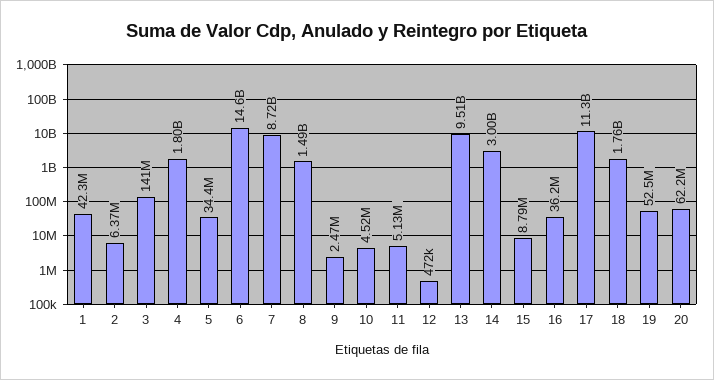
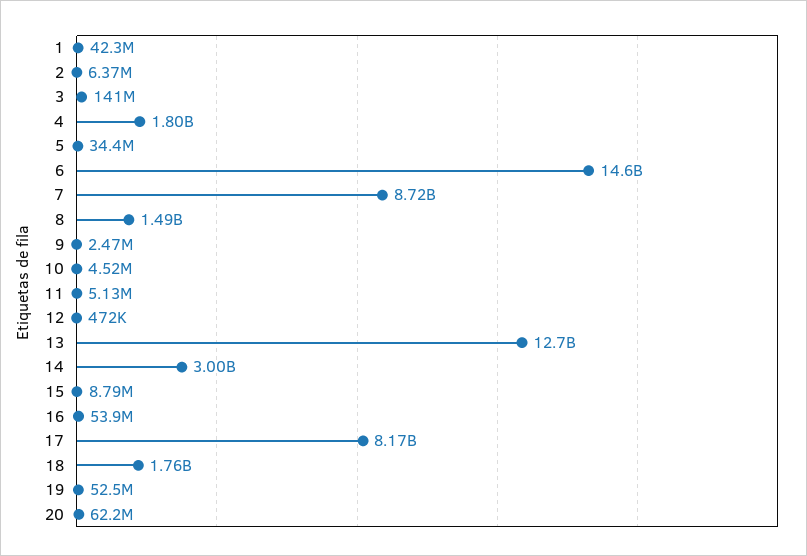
  {
    "1": 42300000,
    "2": 6370000,
    "3": 141000000,
    "4": 1800000000,
    "5": 34400000,
    "6": 14600000000,
    "7": 8720000000,
    "8": 1490000000,
    "9": 2470000,
    "10": 4520000,
    "11": 5130000,
    "12": 472000,
-   "13": 9510000000,
+   "13": 12700000000,
    "14": 3000000000,
    "15": 8790000,
-   "16": 36200000,
+   "16": 53900000,
-   "17": 11300000000,
+   "17": 8170000000,
    "18": 1760000000,
    "19": 52500000,
    "20": 62200000
  }

